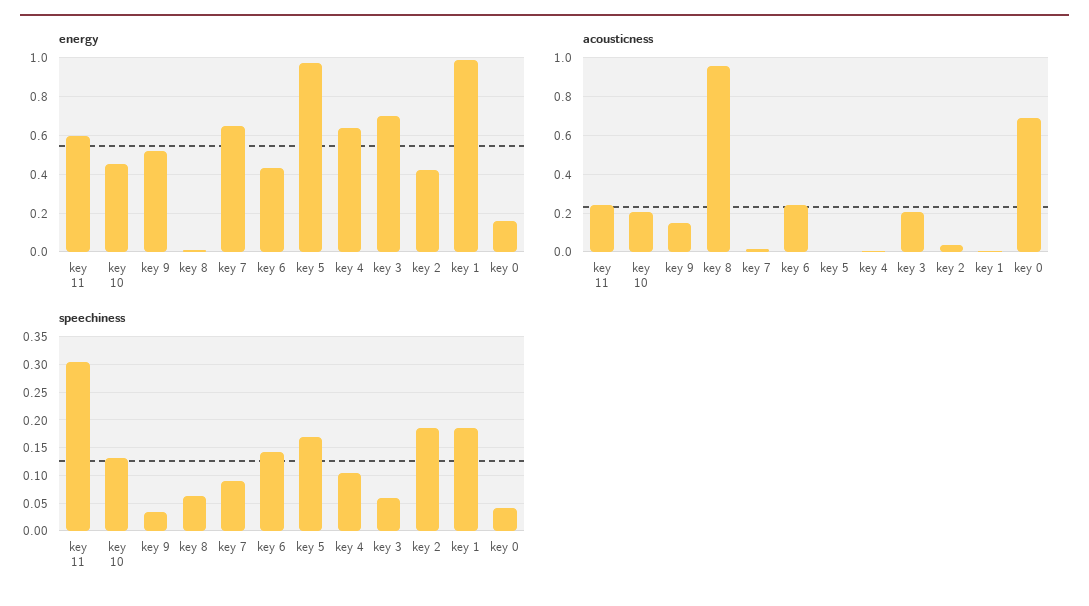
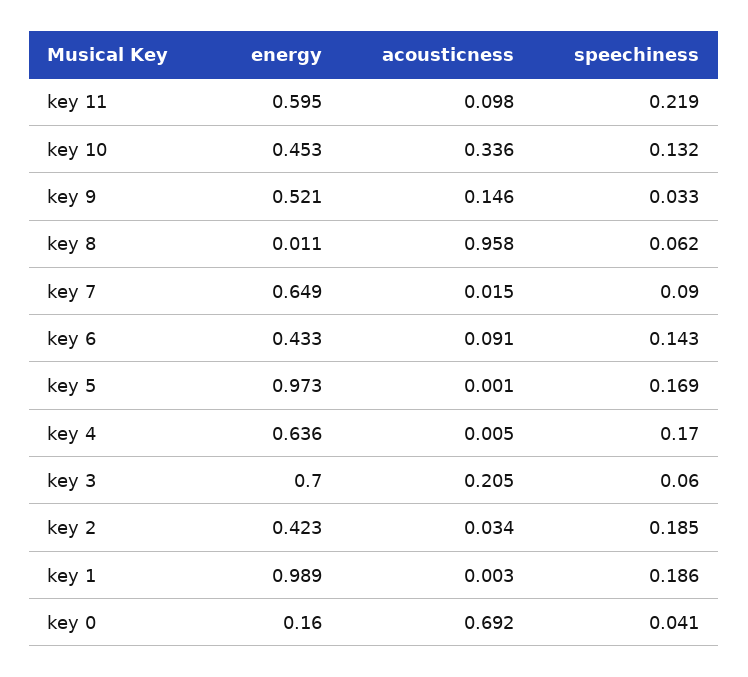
  {
    "energy": {
      "key 11": 0.595,
      "key 10": 0.453,
      "key 9": 0.521,
      "key 8": 0.011,
      "key 7": 0.649,
      "key 6": 0.433,
      "key 5": 0.973,
      "key 4": 0.636,
      "key 3": 0.7,
      "key 2": 0.423,
      "key 1": 0.989,
      "key 0": 0.16
    },
    "acousticness": {
-     "key 11": 0.25,
+     "key 11": 0.098,
-     "key 10": 0.2,
+     "key 10": 0.336,
      "key 9": 0.146,
      "key 8": 0.958,
      "key 7": 0.015,
-     "key 6": 0.25,
+     "key 6": 0.091,
      "key 5": 0.001,
      "key 4": 0.005,
      "key 3": 0.205,
      "key 2": 0.034,
      "key 1": 0.003,
      "key 0": 0.692
    },
    "speechiness": {
-     "key 11": 0.3,
+     "key 11": 0.219,
      "key 10": 0.132,
      "key 9": 0.033,
      "key 8": 0.062,
      "key 7": 0.09,
      "key 6": 0.143,
      "key 5": 0.169,
-     "key 4": 0.1,
+     "key 4": 0.17,
      "key 3": 0.06,
      "key 2": 0.185,
      "key 1": 0.186,
      "key 0": 0.041
    }
  }

